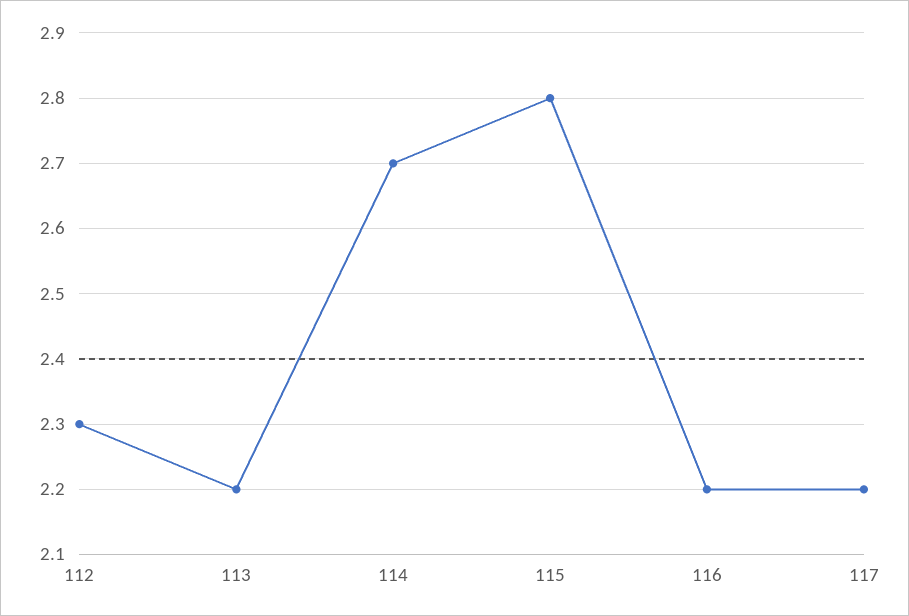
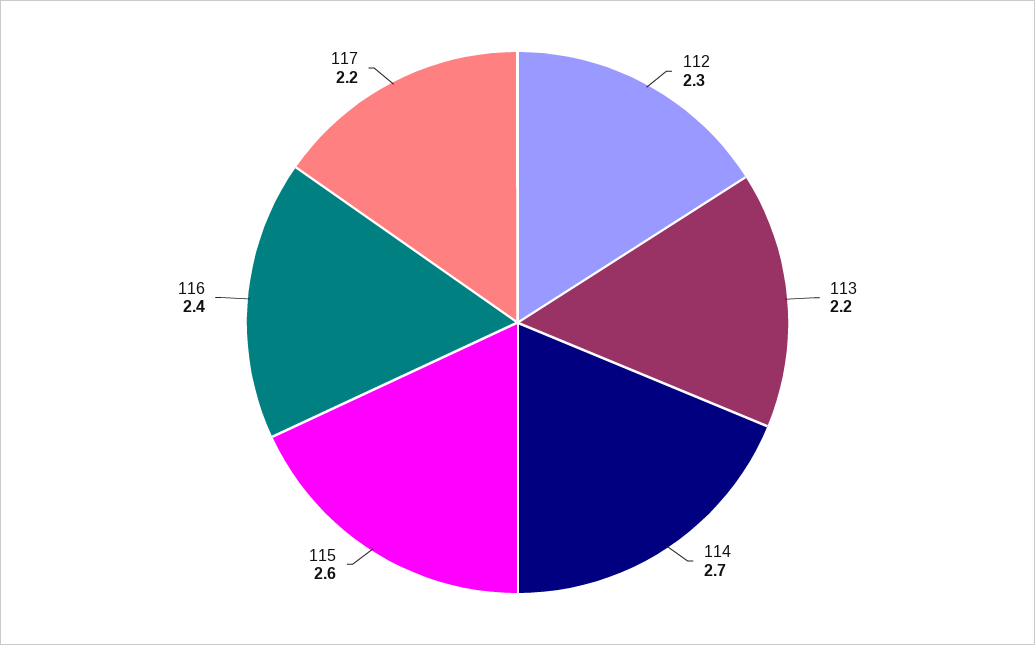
  {
    "112": 2.3,
    "113": 2.2,
    "114": 2.7,
-   "115": 2.8,
+   "115": 2.6,
-   "116": 2.2,
+   "116": 2.4,
    "117": 2.2
  }

